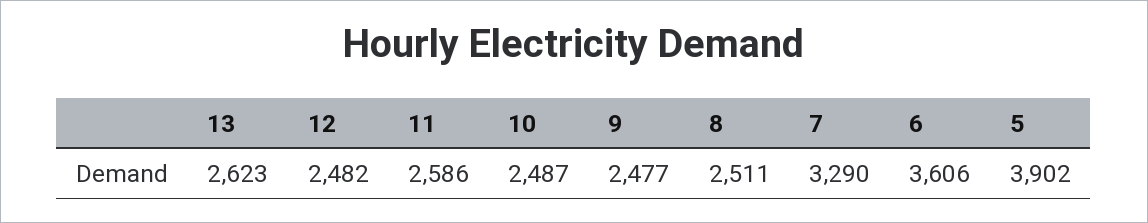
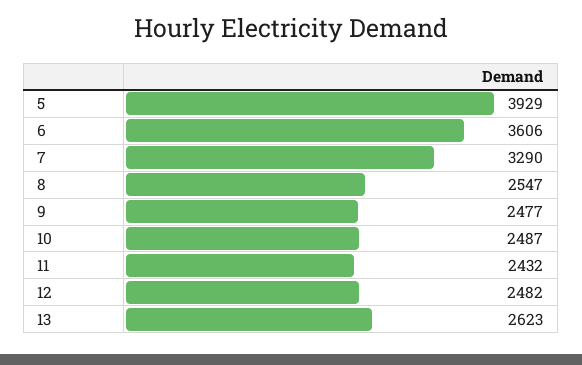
  {
    "13": 2623,
    "12": 2482,
-   "11": 2586,
+   "11": 2432,
    "10": 2487,
    "9": 2477,
-   "8": 2511,
+   "8": 2547,
    "7": 3290,
    "6": 3606,
-   "5": 3902
+   "5": 3929
  }

